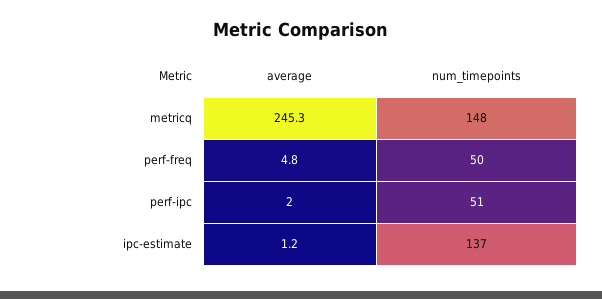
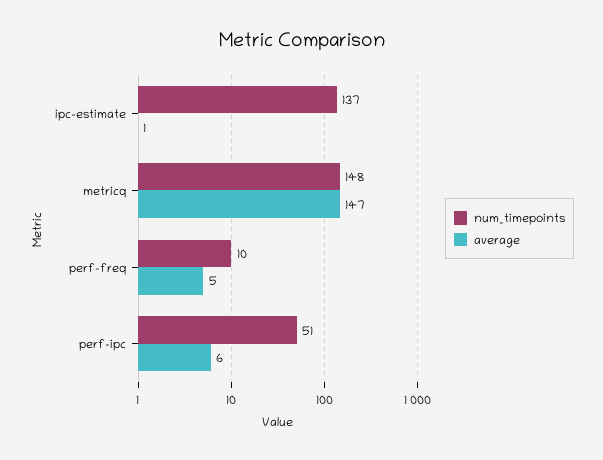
  {
    "average": {
-     "metricq": 245.3,
+     "metricq": 147,
      "perf-freq": 4.8,
-     "perf-ipc": 2,
+     "perf-ipc": 6,
      "ipc-estimate": 1.2
    },
    "num_timepoints": {
      "metricq": 148,
-     "perf-freq": 50,
+     "perf-freq": 10,
      "perf-ipc": 51,
      "ipc-estimate": 137
    }
  }

